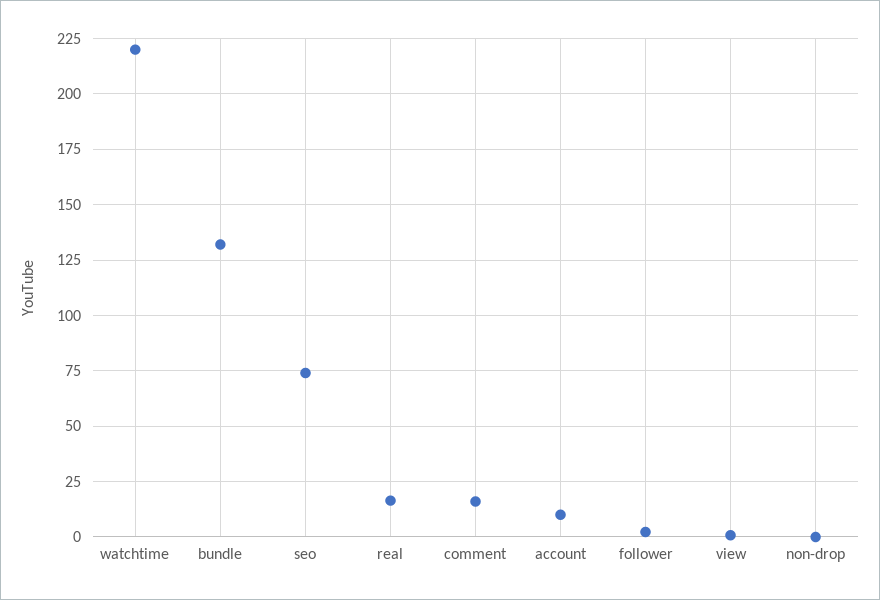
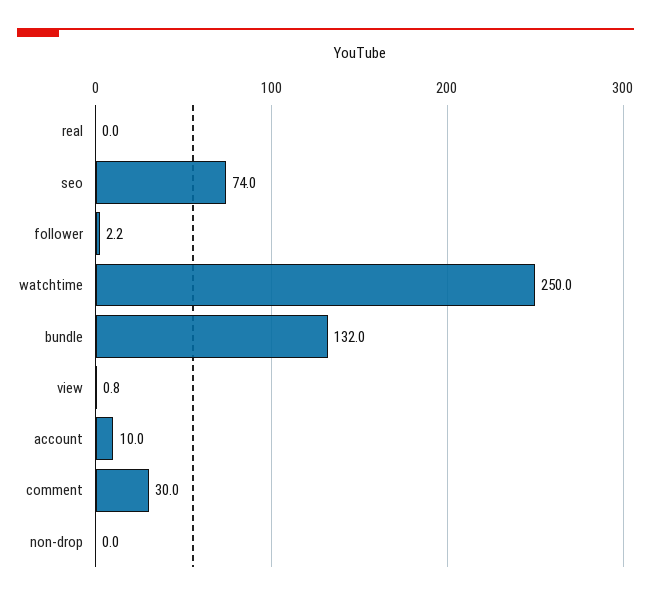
  {
-   "watchtime": 220,
+   "watchtime": 250,
    "bundle": 132,
    "seo": 74,
-   "real": 15,
+   "real": 0,
-   "comment": 15,
+   "comment": 30,
    "account": 10,
    "follower": 2.2,
    "view": 0.8,
    "non-drop": 0
  }

